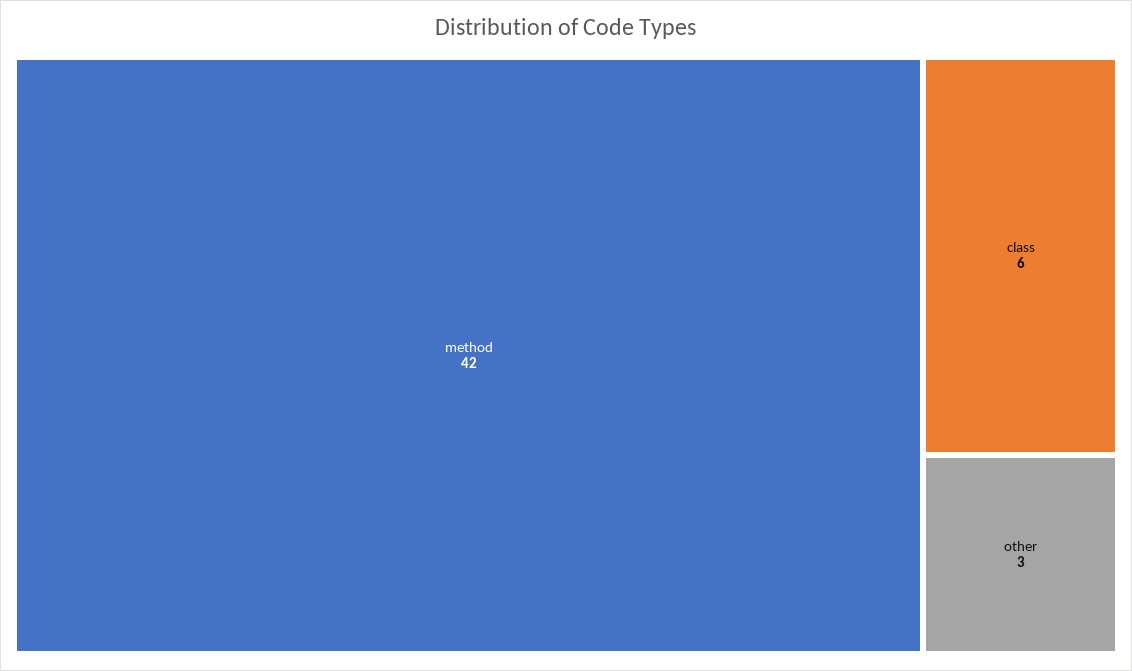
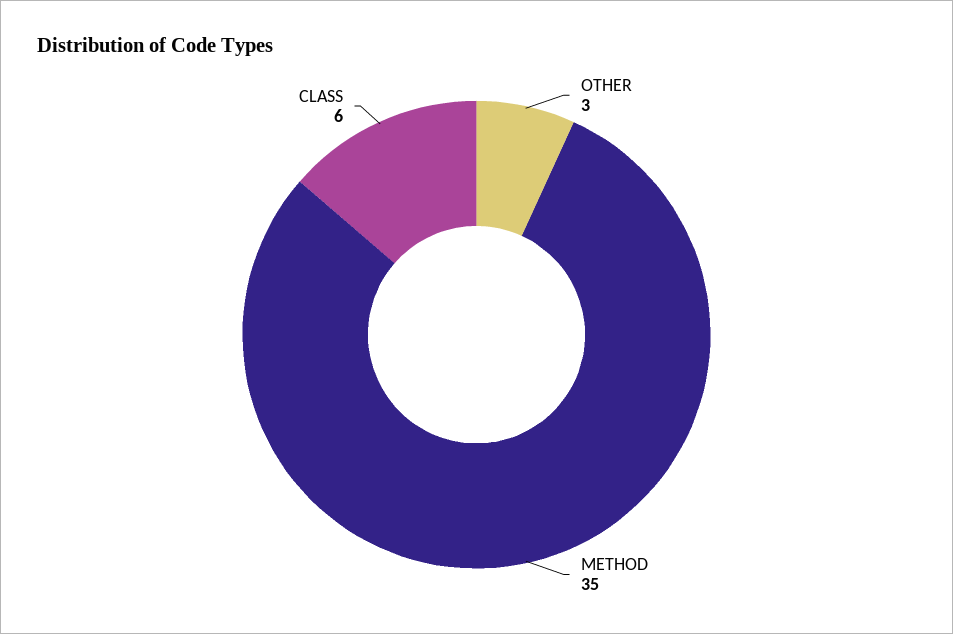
  {
-   "method": 42,
+   "method": 35,
    "class": 6,
    "other": 3
  }

